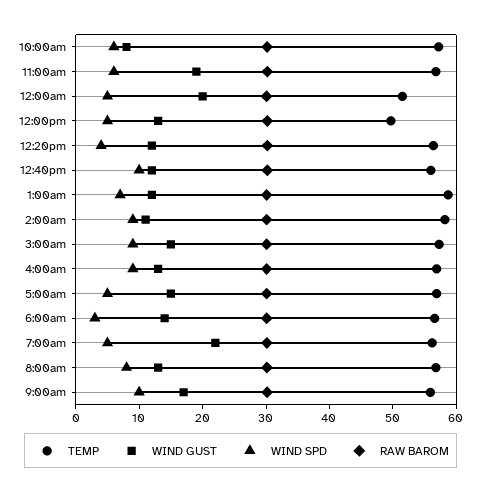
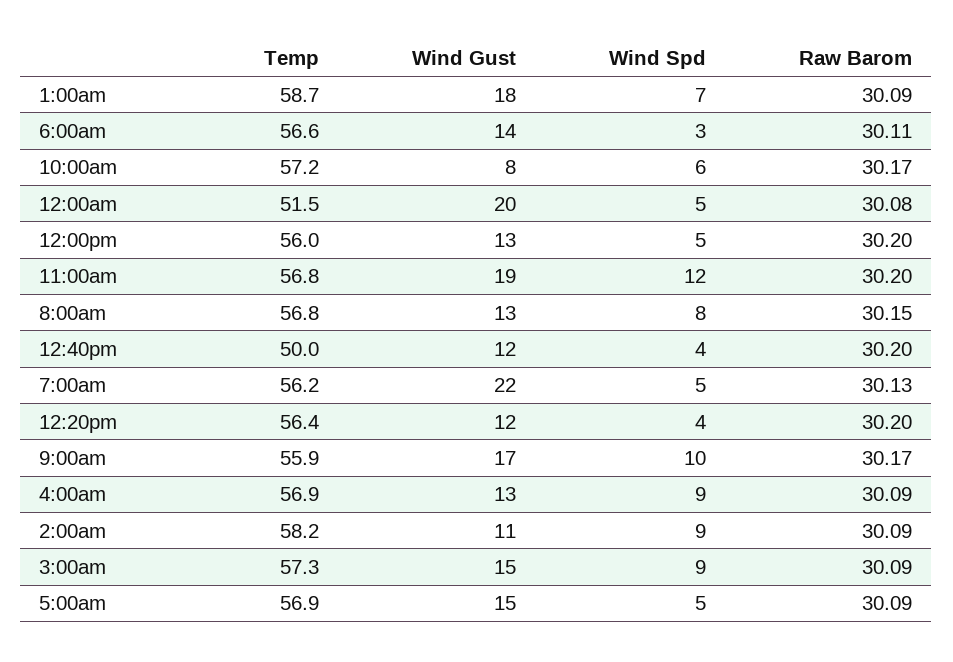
  {
    "TEMP": {
      "10:00am": 57.2,
      "11:00am": 56.8,
      "12:00am": 51.5,
-     "12:00pm": 50,
+     "12:00pm": 56,
      "12:20pm": 56.4,
-     "12:40pm": 56,
+     "12:40pm": 50,
      "1:00am": 58.7,
      "2:00am": 58.2,
      "3:00am": 57.3,
      "4:00am": 56.9,
      "5:00am": 56.9,
      "6:00am": 56.6,
      "7:00am": 56.2,
      "8:00am": 56.8,
      "9:00am": 55.9
    },
    "WIND GUST": {
      "10:00am": 8,
      "11:00am": 19,
      "12:00am": 20,
      "12:00pm": 13,
      "12:20pm": 12,
      "12:40pm": 12,
-     "1:00am": 12,
+     "1:00am": 18,
      "2:00am": 11,
      "3:00am": 15,
      "4:00am": 13,
      "5:00am": 15,
      "6:00am": 14,
      "7:00am": 22,
      "8:00am": 13,
      "9:00am": 17
    },
    "WIND SPD": {
      "10:00am": 6,
-     "11:00am": 6,
+     "11:00am": 12,
      "12:00am": 5,
      "12:00pm": 5,
      "12:20pm": 4,
-     "12:40pm": 10,
+     "12:40pm": 4,
      "1:00am": 7,
      "2:00am": 9,
      "3:00am": 9,
      "4:00am": 9,
      "5:00am": 5,
      "6:00am": 3,
      "7:00am": 5,
      "8:00am": 8,
      "9:00am": 10
    },
    "RAW BAROM": {
      "10:00am": 30.17,
      "11:00am": 30.2,
      "12:00am": 30.08,
      "12:00pm": 30.2,
      "12:20pm": 30.2,
      "12:40pm": 30.2,
      "1:00am": 30.09,
      "2:00am": 30.09,
      "3:00am": 30.09,
      "4:00am": 30.09,
      "5:00am": 30.09,
      "6:00am": 30.11,
      "7:00am": 30.13,
      "8:00am": 30.15,
      "9:00am": 30.17
    }
  }

